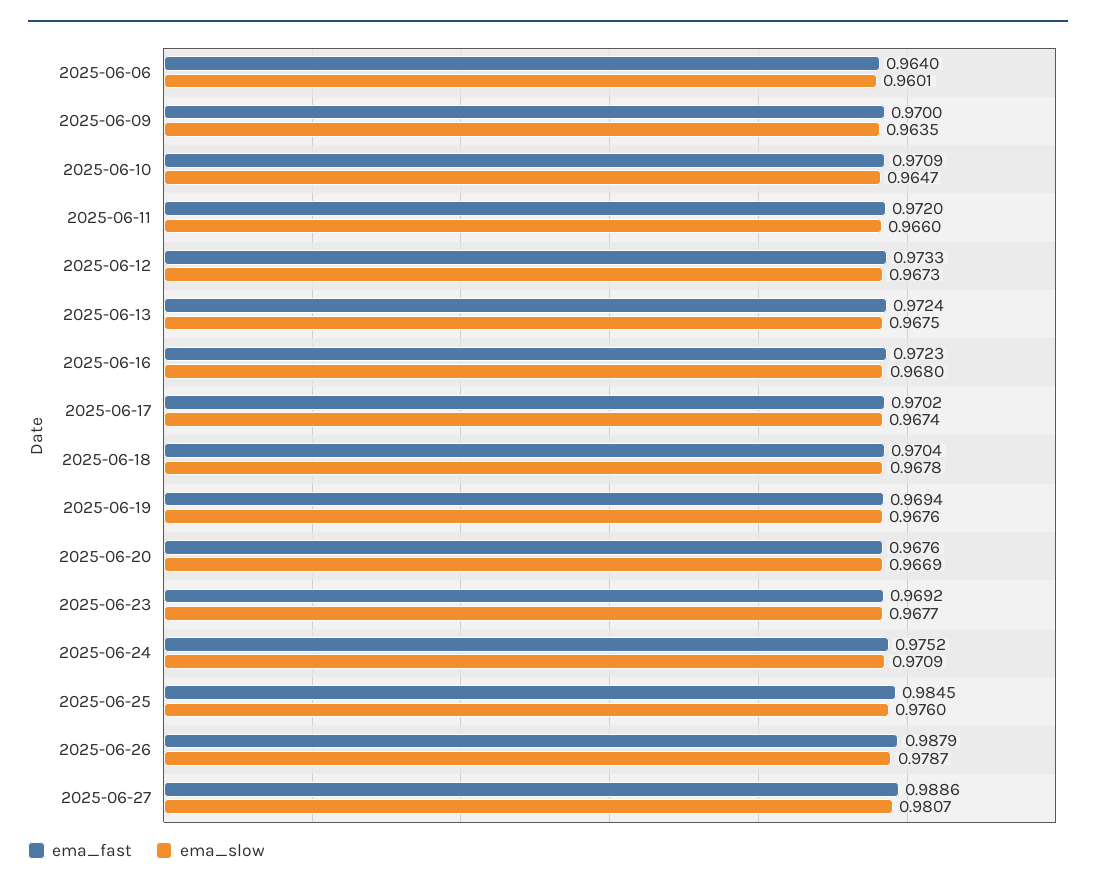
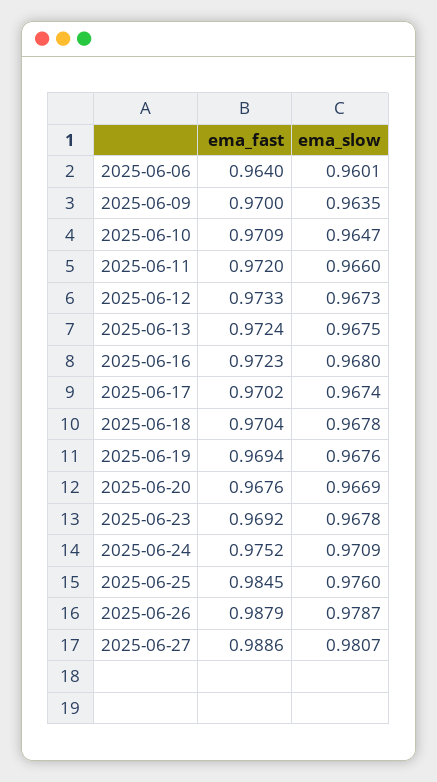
  {
    "ema_fast": {
      "2025-06-06": 0.964,
      "2025-06-09": 0.97,
      "2025-06-10": 0.9709,
      "2025-06-11": 0.972,
      "2025-06-12": 0.9733,
      "2025-06-13": 0.9724,
      "2025-06-16": 0.9723,
      "2025-06-17": 0.9702,
      "2025-06-18": 0.9704,
      "2025-06-19": 0.9694,
      "2025-06-20": 0.9676,
      "2025-06-23": 0.9692,
      "2025-06-24": 0.9752,
      "2025-06-25": 0.9845,
      "2025-06-26": 0.9879,
      "2025-06-27": 0.9886
    },
    "ema_slow": {
      "2025-06-06": 0.9601,
      "2025-06-09": 0.9635,
      "2025-06-10": 0.9647,
      "2025-06-11": 0.966,
      "2025-06-12": 0.9673,
      "2025-06-13": 0.9675,
      "2025-06-16": 0.968,
      "2025-06-17": 0.9674,
      "2025-06-18": 0.9678,
      "2025-06-19": 0.9676,
      "2025-06-20": 0.9669,
-     "2025-06-23": 0.9677,
+     "2025-06-23": 0.9678,
      "2025-06-24": 0.9709,
      "2025-06-25": 0.976,
      "2025-06-26": 0.9787,
      "2025-06-27": 0.9807
    }
  }

